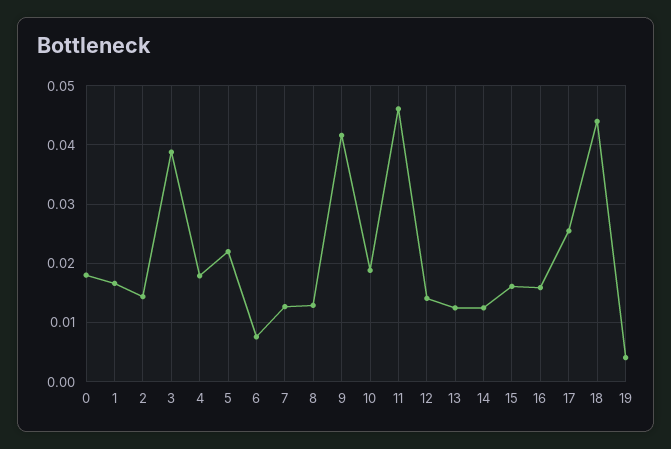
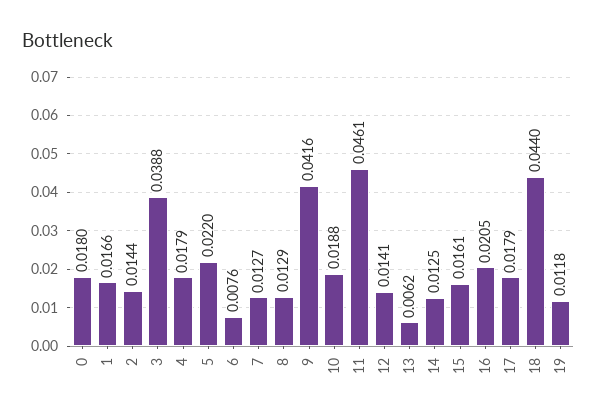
  {
    "0": 0.018,
    "1": 0.0166,
    "2": 0.0144,
    "3": 0.0388,
    "4": 0.0179,
    "5": 0.022,
    "6": 0.0076,
    "7": 0.0127,
    "8": 0.0129,
    "9": 0.0416,
    "10": 0.0188,
    "11": 0.0461,
    "12": 0.0141,
-   "13": 0.012,
+   "13": 0.0062,
    "14": 0.0125,
    "15": 0.0161,
-   "16": 0.016,
+   "16": 0.0205,
-   "17": 0.026,
+   "17": 0.0179,
    "18": 0.044,
-   "19": 0.004
+   "19": 0.0118
  }

